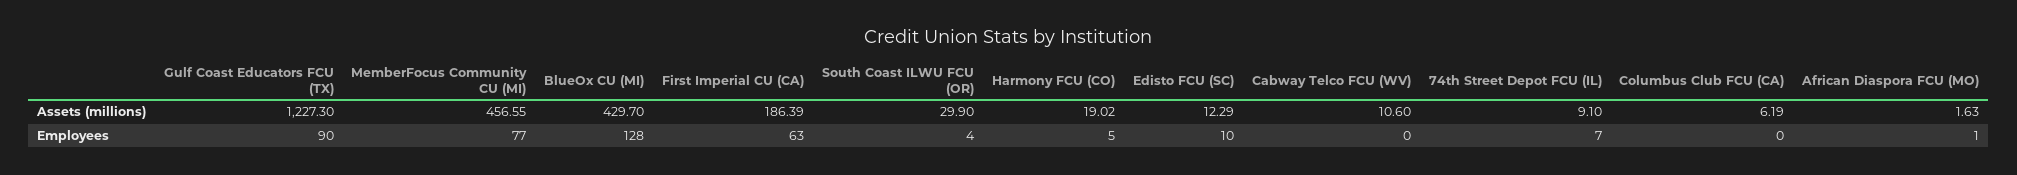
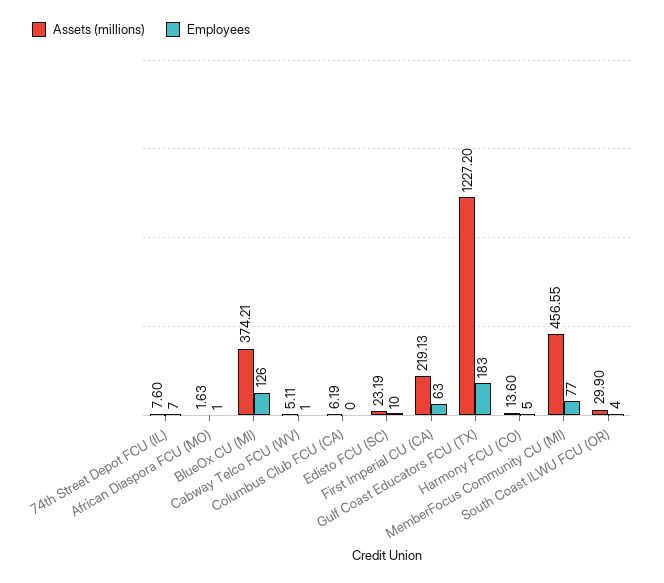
  {
    "Assets (millions)": {
-     "Gulf Coast Educators FCU (TX)": 1227.3,
+     "Gulf Coast Educators FCU (TX)": 1227.2,
      "MemberFocus Community CU (MI)": 456.55,
-     "BlueOx CU (MI)": 429.7,
+     "BlueOx CU (MI)": 374.21,
-     "First Imperial CU (CA)": 186.39,
+     "First Imperial CU (CA)": 219.13,
      "South Coast ILWU FCU (OR)": 29.9,
-     "Harmony FCU (CO)": 19.02,
+     "Harmony FCU (CO)": 13.6,
-     "Edisto FCU (SC)": 12.29,
+     "Edisto FCU (SC)": 23.19,
-     "Cabway Telco FCU (WV)": 10.6,
+     "Cabway Telco FCU (WV)": 5.11,
-     "74th Street Depot FCU (IL)": 9.1,
+     "74th Street Depot FCU (IL)": 7.6,
      "Columbus Club FCU (CA)": 6.19,
      "African Diaspora FCU (MO)": 1.63
    },
    "Employees": {
-     "Gulf Coast Educators FCU (TX)": 90,
+     "Gulf Coast Educators FCU (TX)": 183,
      "MemberFocus Community CU (MI)": 77,
-     "BlueOx CU (MI)": 128,
+     "BlueOx CU (MI)": 126,
      "First Imperial CU (CA)": 63,
      "South Coast ILWU FCU (OR)": 4,
      "Harmony FCU (CO)": 5,
      "Edisto FCU (SC)": 10,
-     "Cabway Telco FCU (WV)": 0,
+     "Cabway Telco FCU (WV)": 1,
      "74th Street Depot FCU (IL)": 7,
      "Columbus Club FCU (CA)": 0,
      "African Diaspora FCU (MO)": 1
    }
  }

